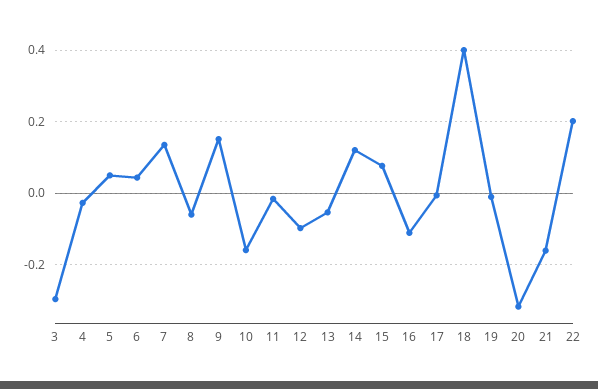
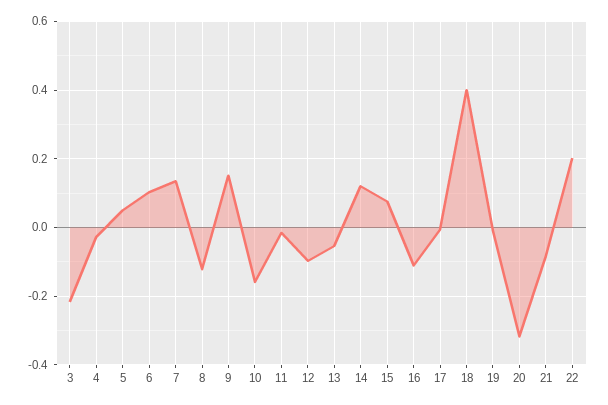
  {
-   "3": -0.3,
+   "3": -0.22,
    "4": -0.02,
    "5": 0.06,
-   "6": 0.04,
+   "6": 0.1,
    "7": 0.14,
-   "8": -0.06,
+   "8": -0.12,
    "9": 0.16,
    "10": -0.16,
    "11": -0.02,
    "12": -0.1,
    "13": -0.06,
    "14": 0.12,
    "15": 0.08,
    "16": -0.12,
    "17": 0,
    "18": 0.4,
    "19": -0.02,
    "20": -0.32,
-   "21": -0.16,
+   "21": -0.08,
    "22": 0.2
  }

